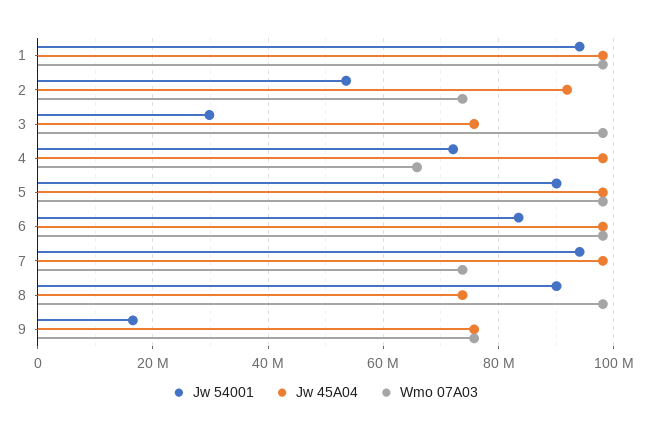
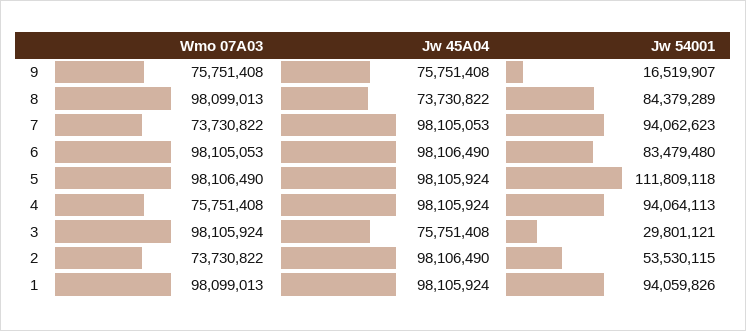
  {
    "Jw 54001": {
      "1": 94059826,
      "2": 53530115,
      "3": 29801121,
-     "4": 72000000,
+     "4": 94064113,
-     "5": 90000000,
+     "5": 111809118,
      "6": 83479480,
      "7": 94062623,
-     "8": 90000000,
+     "8": 84379289,
      "9": 16519907
    },
    "Jw 45A04": {
      "1": 98105924,
-     "2": 92000000,
+     "2": 98106490,
      "3": 75751408,
      "4": 98105924,
      "5": 98105924,
      "6": 98106490,
      "7": 98105053,
      "8": 73730822,
      "9": 75751408
    },
    "Wmo 07A03": {
      "1": 98099013,
      "2": 73730822,
      "3": 98105924,
-     "4": 66000000,
+     "4": 75751408,
      "5": 98106490,
      "6": 98105053,
      "7": 73730822,
      "8": 98099013,
      "9": 75751408
    }
  }

